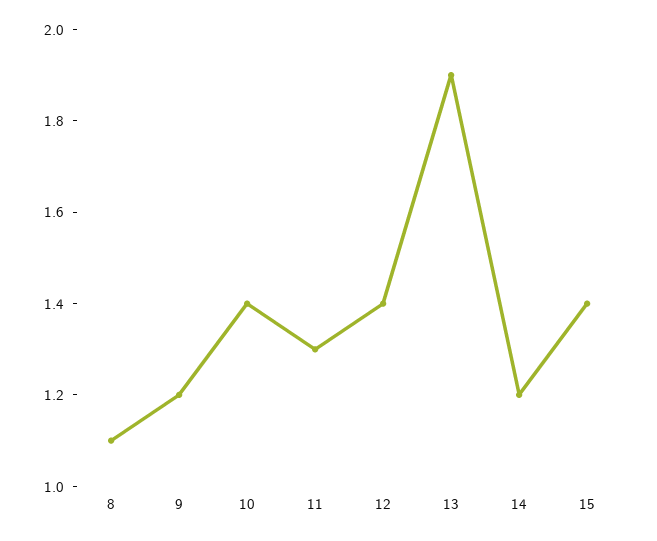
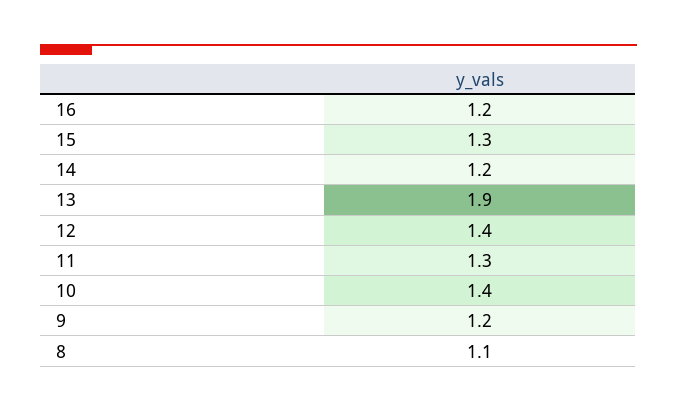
  {
    "8": 1.1,
    "9": 1.2,
    "10": 1.4,
    "11": 1.3,
    "12": 1.4,
    "13": 1.9,
    "14": 1.2,
-   "15": 1.4
+   "15": 1.3,
+   "16": 1.2
  }

